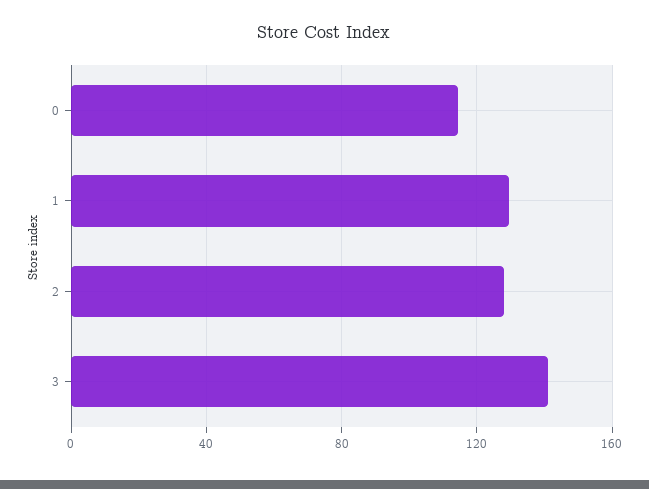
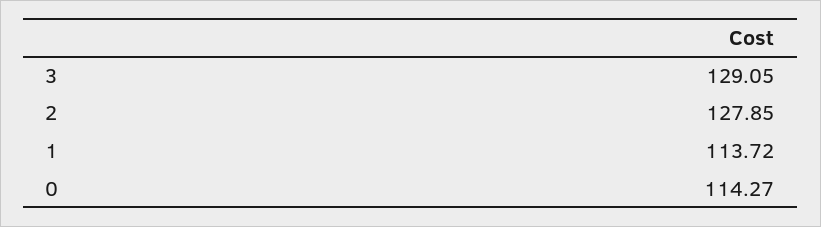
  {
    "0": 114.27,
-   "1": 130,
+   "1": 113.72,
    "2": 127.85,
-   "3": 140
+   "3": 129.05
  }

